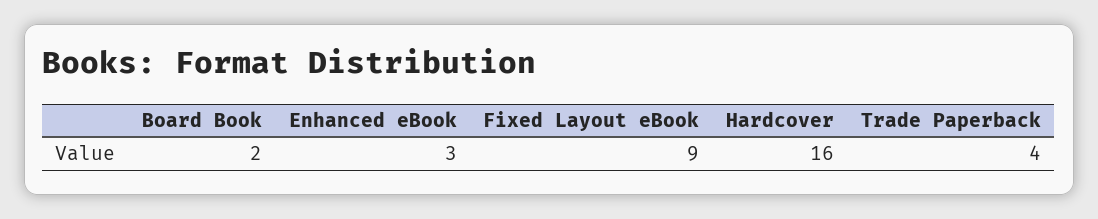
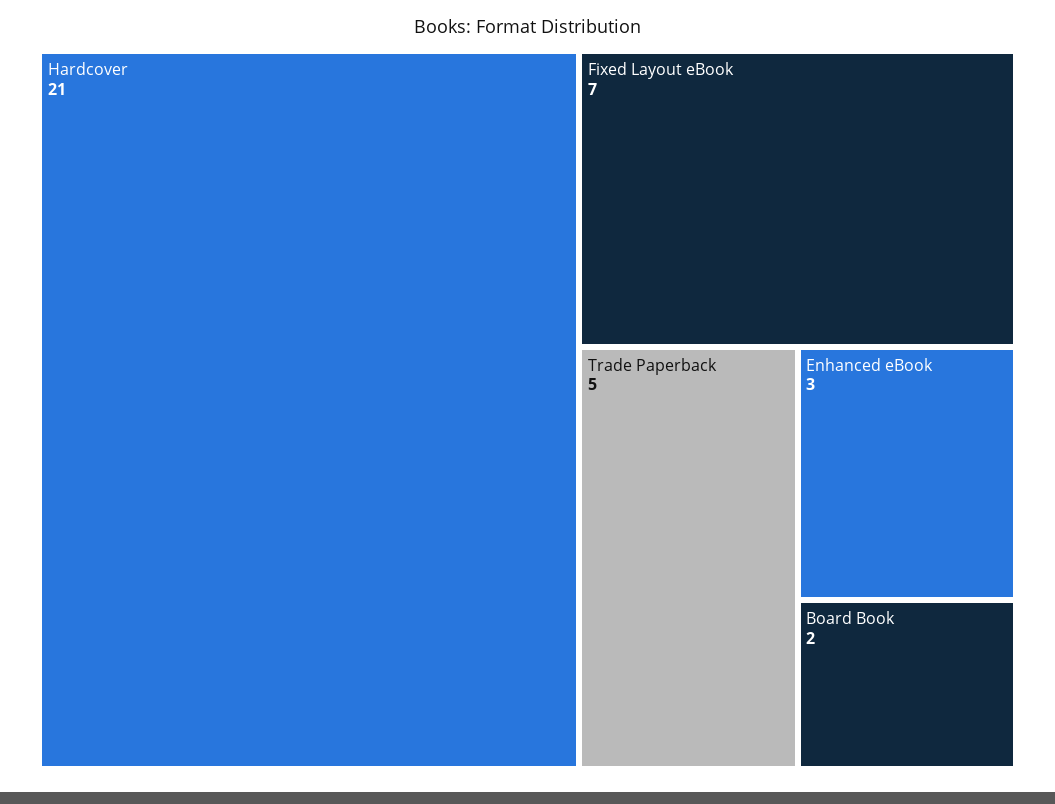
  {
    "Board Book": 2,
    "Enhanced eBook": 3,
-   "Fixed Layout eBook": 9,
+   "Fixed Layout eBook": 7,
-   "Hardcover": 16,
+   "Hardcover": 21,
-   "Trade Paperback": 4
+   "Trade Paperback": 5
  }

